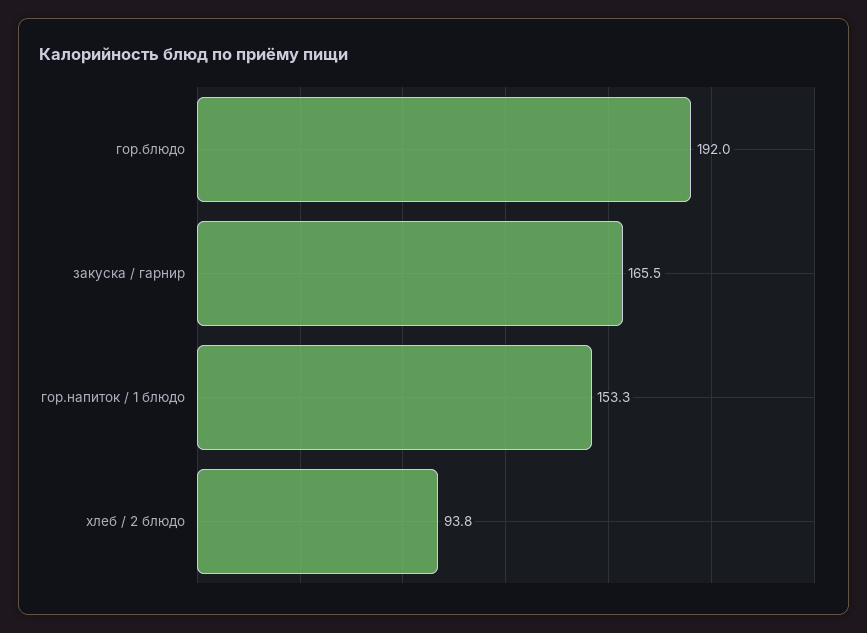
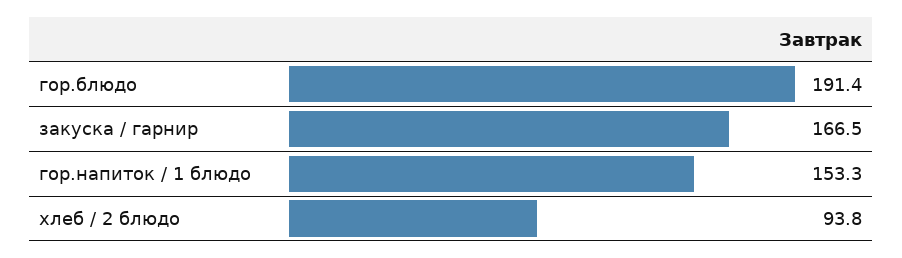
  {
-   "гор.блюдо": 192,
+   "гор.блюдо": 191.4,
-   "закуска / гарнир": 165.5,
+   "закуска / гарнир": 166.5,
    "гор.напиток / 1 блюдо": 153.3,
    "хлеб / 2 блюдо": 93.8
  }

